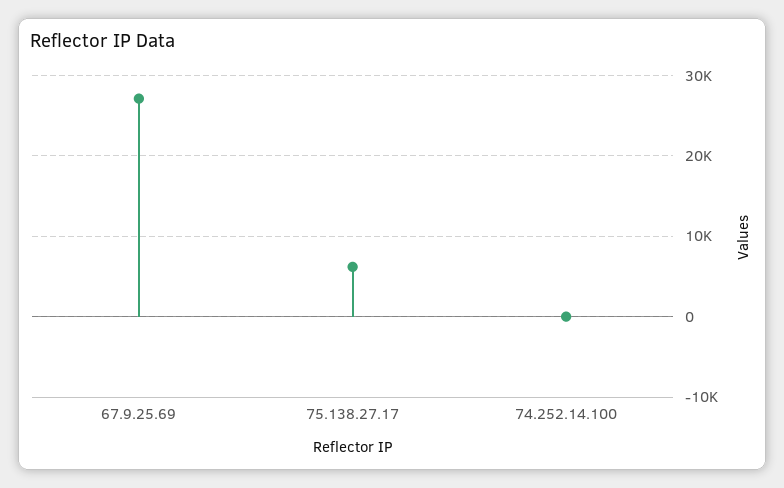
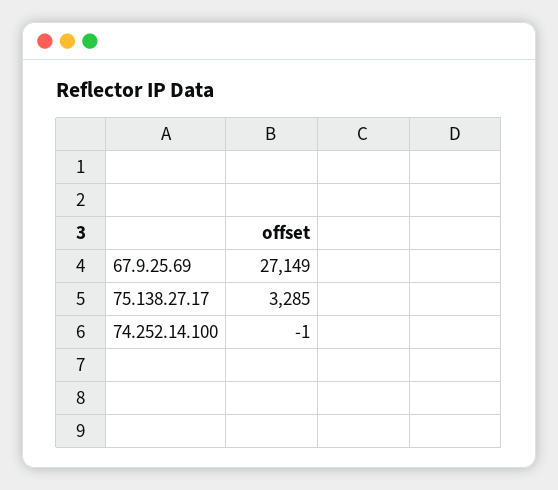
  {
    "67.9.25.69": 27149,
-   "75.138.27.17": 6000,
+   "75.138.27.17": 3285,
    "74.252.14.100": -1
  }

